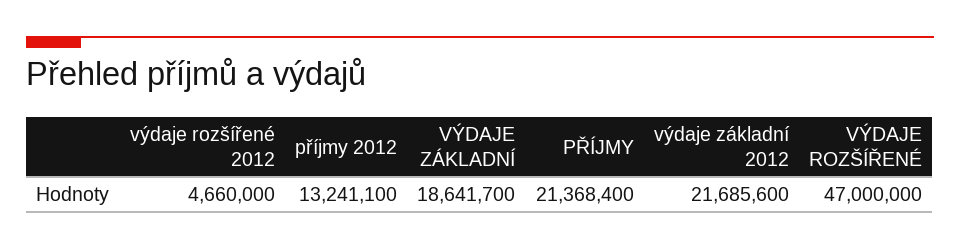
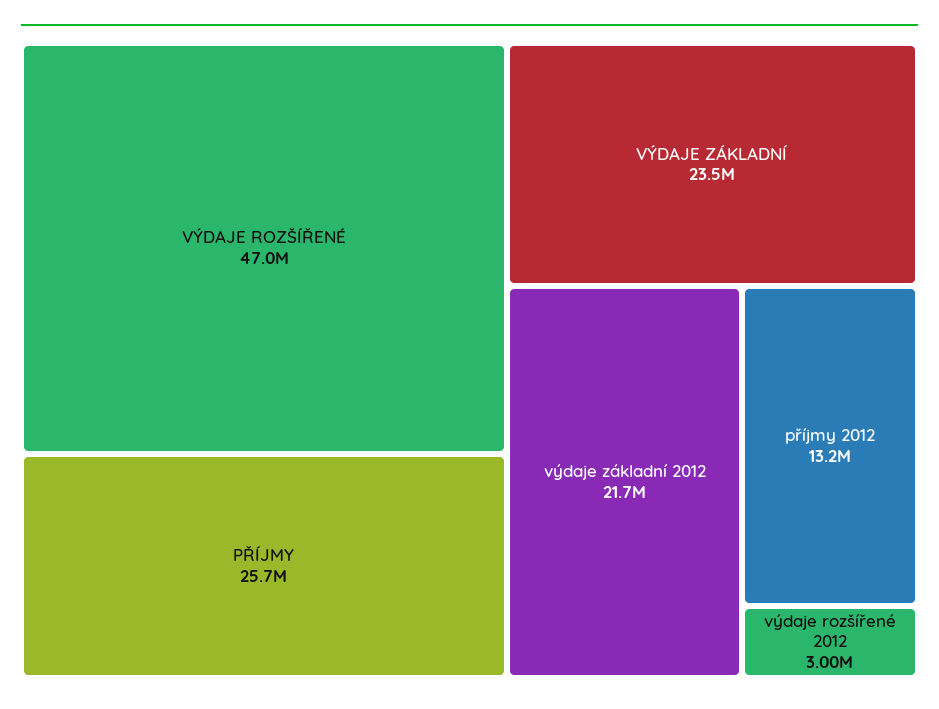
  {
-   "výdaje rozšířené 2012": 4660000,
+   "výdaje rozšířené 2012": 3000000,
    "příjmy 2012": 13241100,
-   "VÝDAJE ZÁKLADNÍ": 18641700,
+   "VÝDAJE ZÁKLADNÍ": 23500000,
-   "PŘÍJMY": 21368400,
+   "PŘÍJMY": 25700000,
    "výdaje základní 2012": 21685600,
    "VÝDAJE ROZŠÍŘENÉ": 47000000
  }

